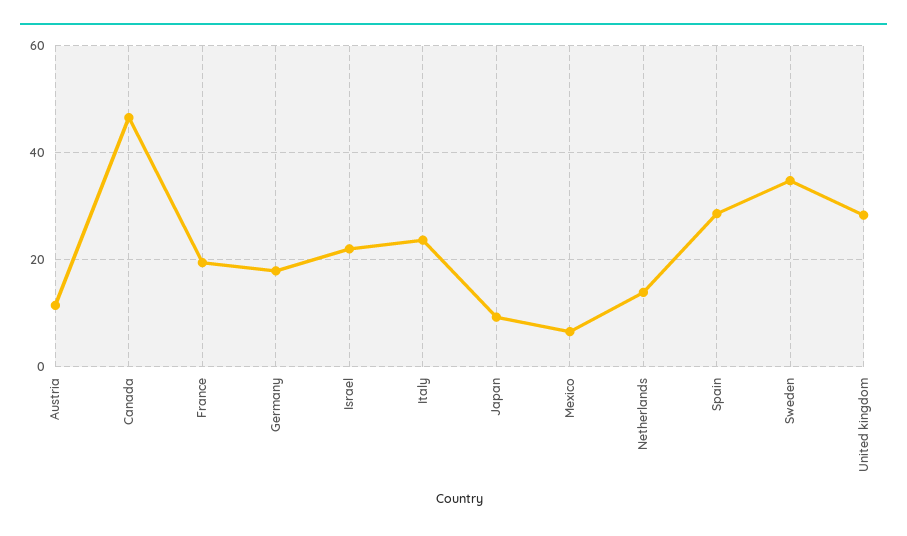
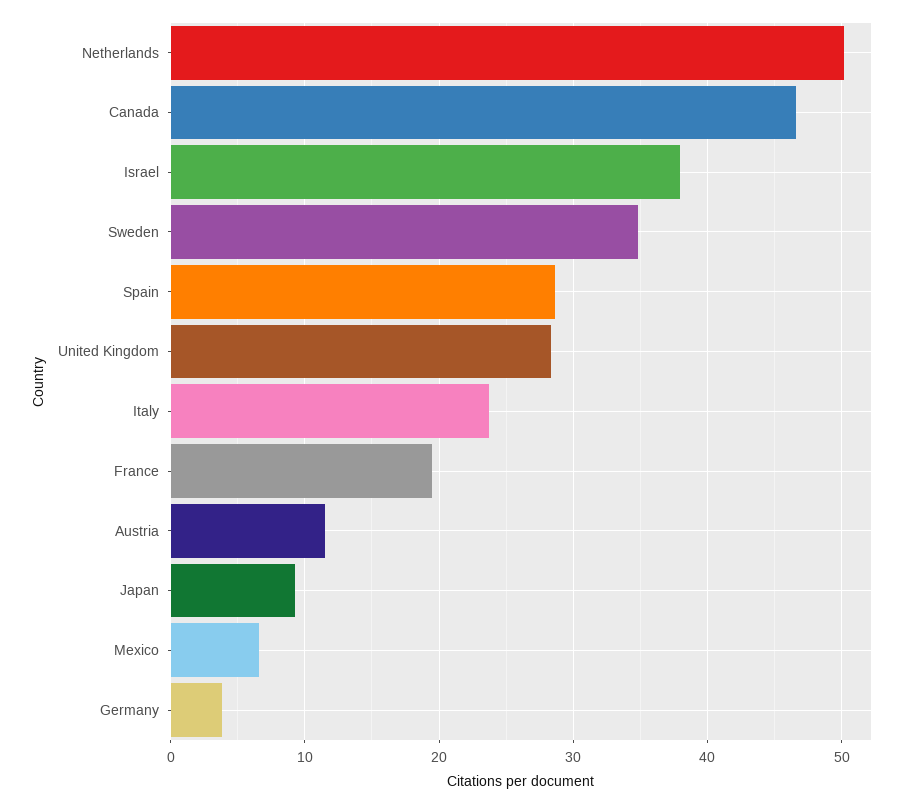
  {
    "Austria": 11,
    "Canada": 47,
    "France": 19,
-   "Germany": 18,
+   "Germany": 4,
-   "Israel": 22,
+   "Israel": 38,
    "Italy": 24,
    "Japan": 9,
    "Mexico": 7,
-   "Netherlands": 14,
+   "Netherlands": 50,
    "Spain": 29,
    "Sweden": 35,
    "United kingdom": 28
  }

